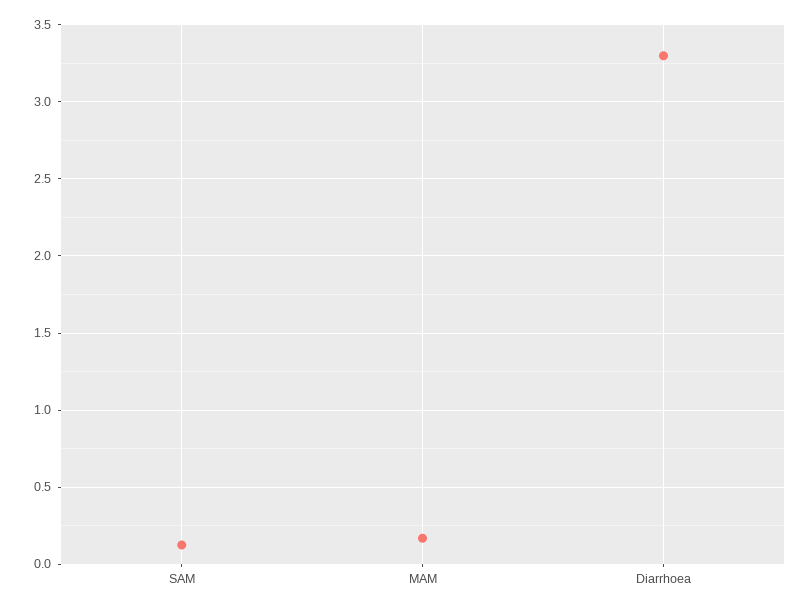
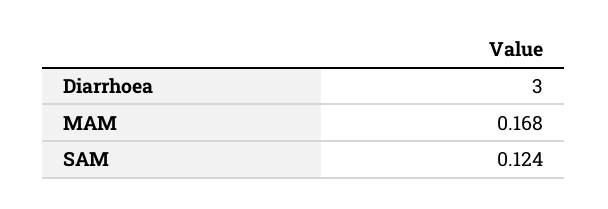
  {
    "SAM": 0.124,
    "MAM": 0.168,
-   "Diarrhoea": 3.3
+   "Diarrhoea": 3
  }

